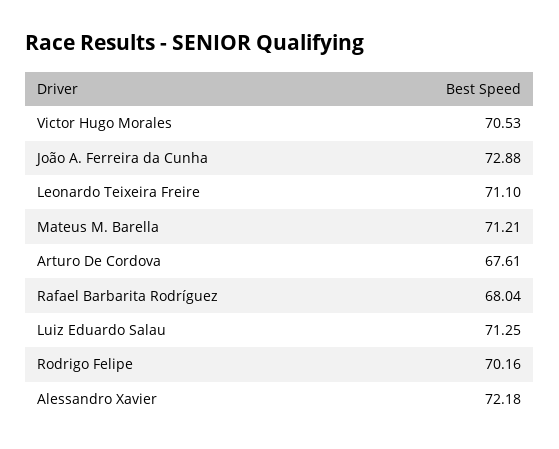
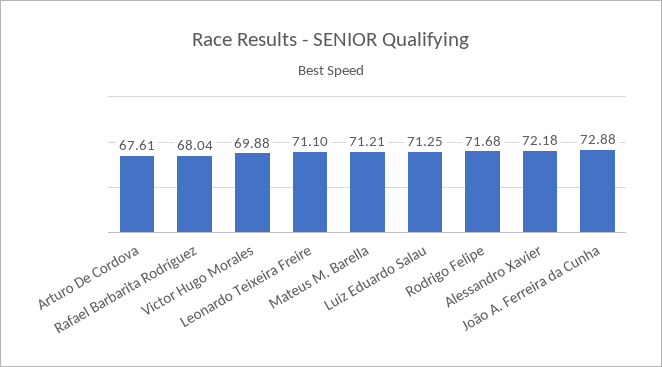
  {
-   "Victor Hugo Morales": 70.53,
+   "Victor Hugo Morales": 69.88,
    "João A. Ferreira da Cunha": 72.88,
    "Leonardo Teixeira Freire": 71.1,
    "Mateus M. Barella": 71.21,
    "Arturo De Cordova": 67.61,
    "Rafael Barbarita Rodríguez": 68.04,
    "Luiz Eduardo Salau": 71.25,
-   "Rodrigo Felipe": 70.16,
+   "Rodrigo Felipe": 71.68,
    "Alessandro Xavier": 72.18
  }

